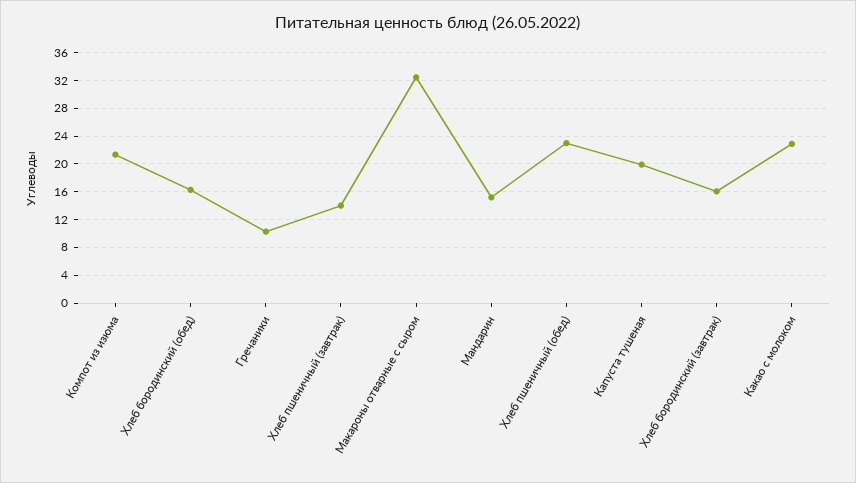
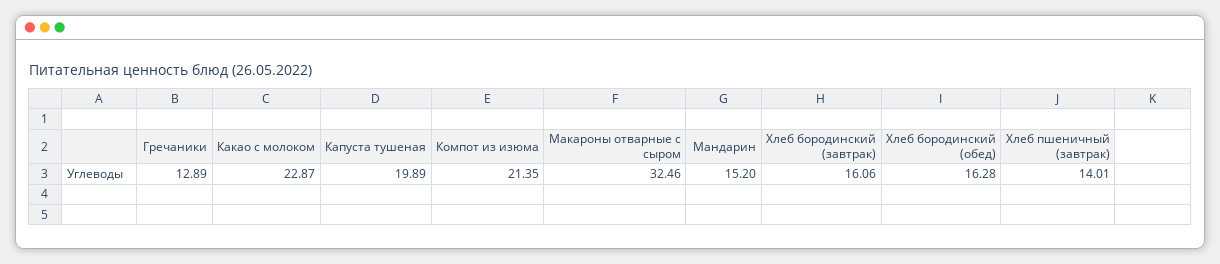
  {
    "Компот из изюма": 21.35,
    "Хлеб бородинский (обед)": 16.28,
-   "Гречаники": 10,
+   "Гречаники": 12.89,
    "Хлеб пшеничный (завтрак)": 14.01,
    "Макароны отварные с сыром": 32.46,
    "Мандарин": 15.2,
-   "Хлеб пшеничный (обед)": 23,
    "Капуста тушеная": 19.89,
    "Хлеб бородинский (завтрак)": 16.06,
    "Какао с молоком": 22.87
  }

